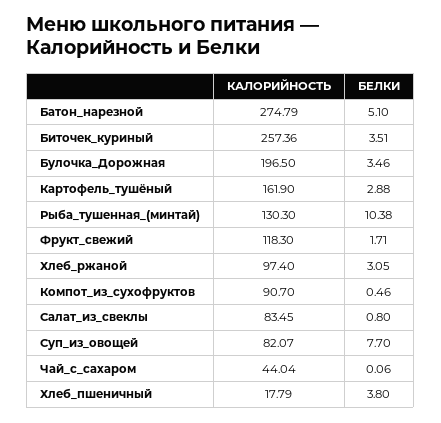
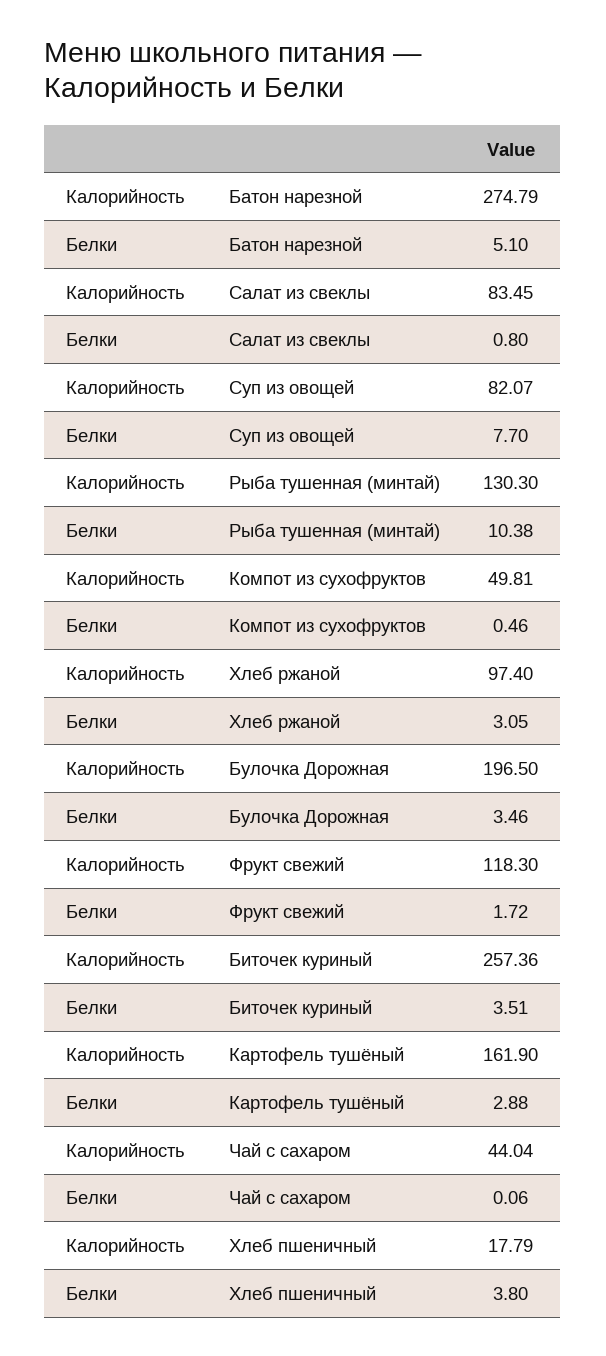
  {
    "КАЛОРИЙНОСТЬ": {
      "Батон_нарезной": 274.79,
      "Биточек_куриный": 257.36,
      "Булочка_Дорожная": 196.5,
      "Картофель_тушёный": 161.9,
      "Рыба_тушенная_(минтай)": 130.3,
      "Фрукт_свежий": 118.3,
      "Хлеб_ржаной": 97.4,
-     "Компот_из_сухофруктов": 90.7,
+     "Компот_из_сухофруктов": 49.81,
      "Салат_из_свеклы": 83.45,
      "Суп_из_овощей": 82.07,
      "Чай_с_сахаром": 44.04,
      "Хлеб_пшеничный": 17.79
    },
    "БЕЛКИ": {
      "Батон_нарезной": 5.1,
      "Биточек_куриный": 3.51,
      "Булочка_Дорожная": 3.46,
      "Картофель_тушёный": 2.88,
      "Рыба_тушенная_(минтай)": 10.38,
-     "Фрукт_свежий": 1.71,
+     "Фрукт_свежий": 1.72,
      "Хлеб_ржаной": 3.05,
      "Компот_из_сухофруктов": 0.46,
      "Салат_из_свеклы": 0.8,
      "Суп_из_овощей": 7.7,
      "Чай_с_сахаром": 0.06,
      "Хлеб_пшеничный": 3.8
    }
  }

